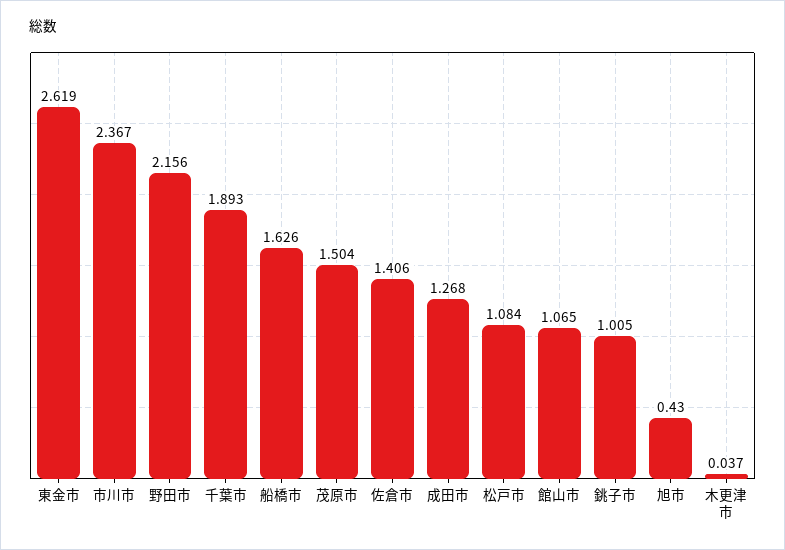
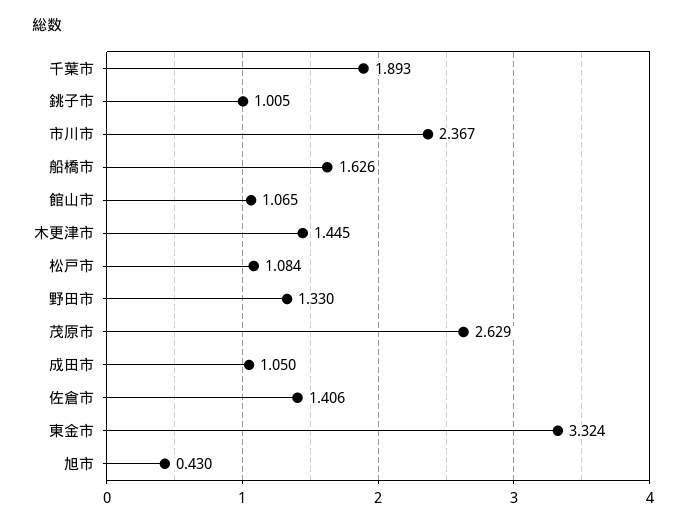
  {
-   "東金市": 2.619,
+   "東金市": 3.324,
    "市川市": 2.367,
-   "野田市": 2.156,
+   "野田市": 1.33,
    "千葉市": 1.893,
    "船橋市": 1.626,
-   "茂原市": 1.504,
+   "茂原市": 2.629,
    "佐倉市": 1.406,
-   "成田市": 1.268,
+   "成田市": 1.05,
    "松戸市": 1.084,
    "館山市": 1.065,
    "銚子市": 1.005,
    "旭市": 0.43,
-   "木更津市": 0.037
+   "木更津市": 1.445
  }

